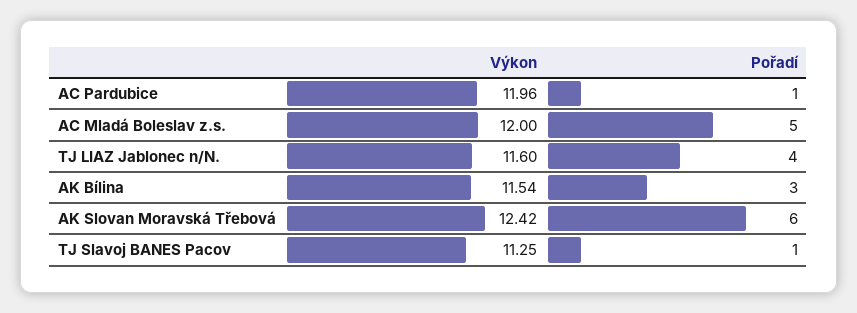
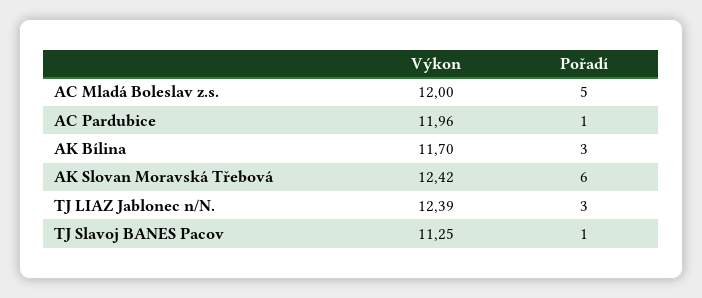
  {
    "Výkon": {
      "AC Pardubice": 11.96,
      "AC Mladá Boleslav z.s.": 12,
-     "TJ LIAZ Jablonec n/N.": 11.6,
+     "TJ LIAZ Jablonec n/N.": 12.39,
-     "AK Bílina": 11.54,
+     "AK Bílina": 11.7,
      "AK Slovan Moravská Třebová": 12.42,
      "TJ Slavoj BANES Pacov": 11.25
    },
    "Pořadí": {
      "AC Pardubice": 1,
      "AC Mladá Boleslav z.s.": 5,
-     "TJ LIAZ Jablonec n/N.": 4,
+     "TJ LIAZ Jablonec n/N.": 3,
      "AK Bílina": 3,
      "AK Slovan Moravská Třebová": 6,
      "TJ Slavoj BANES Pacov": 1
    }
  }

